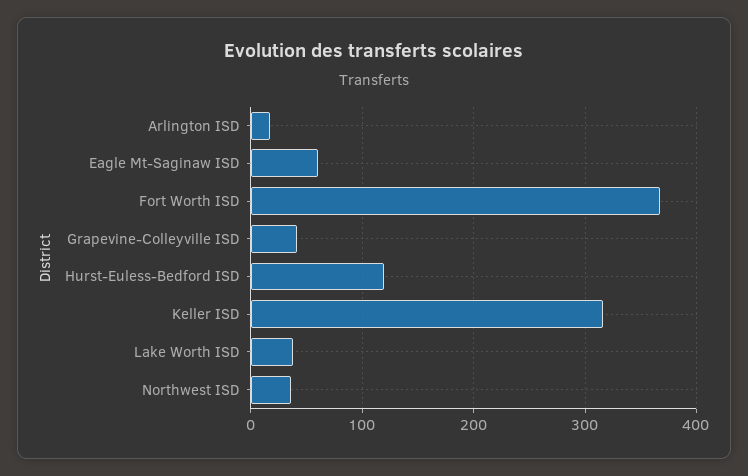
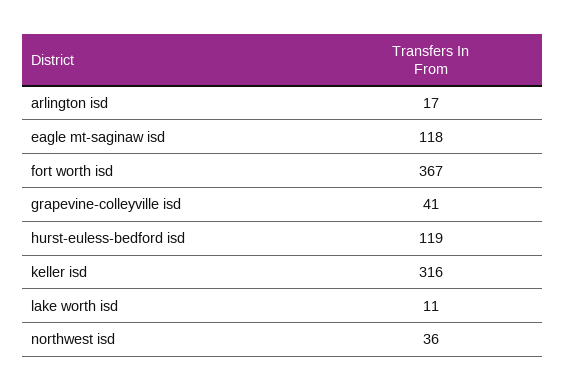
  {
    "Arlington ISD": 17,
-   "Eagle Mt-Saginaw ISD": 60,
+   "Eagle Mt-Saginaw ISD": 118,
    "Fort Worth ISD": 367,
    "Grapevine-Colleyville ISD": 41,
    "Hurst-Euless-Bedford ISD": 119,
    "Keller ISD": 316,
-   "Lake Worth ISD": 40,
+   "Lake Worth ISD": 11,
    "Northwest ISD": 36
  }

